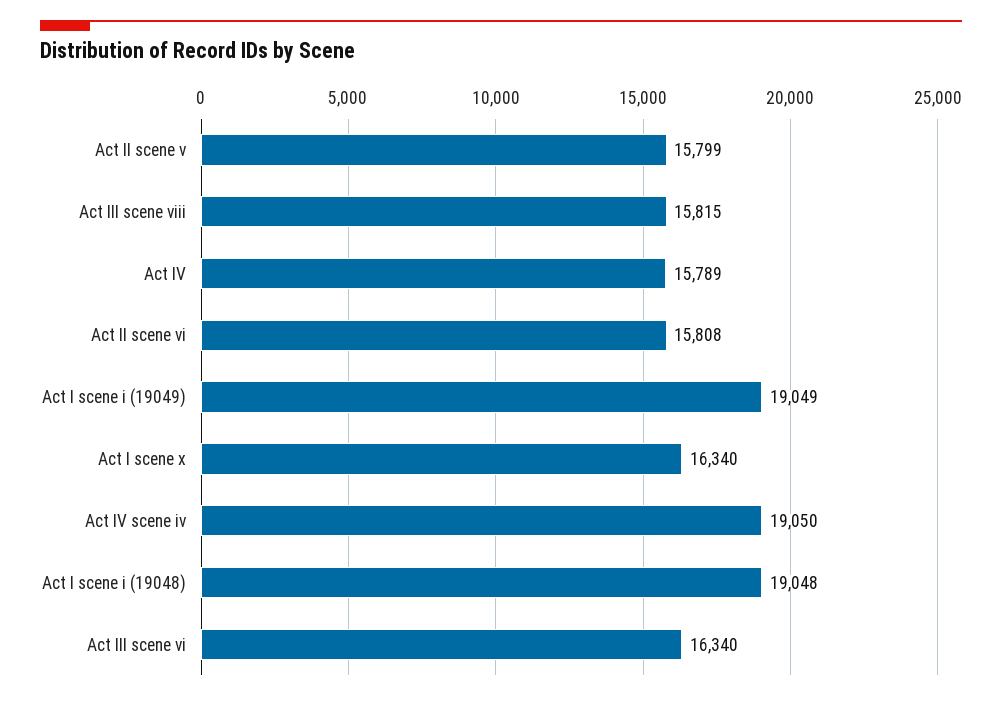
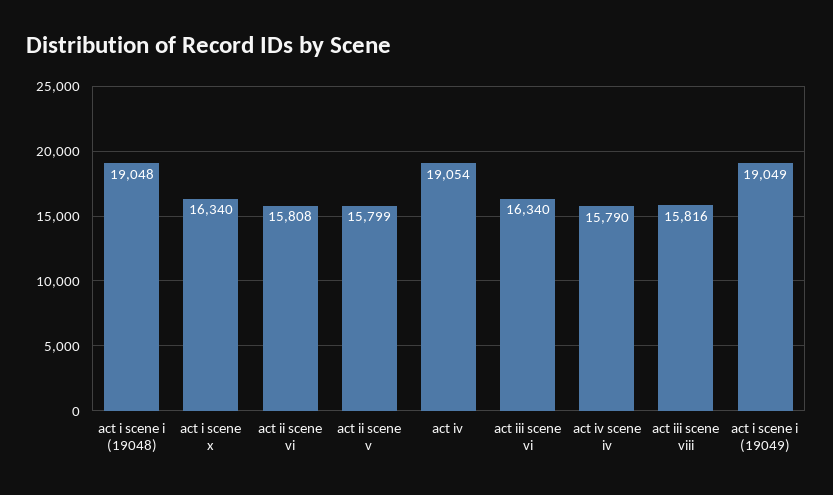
  {
    "Act II scene v": 15799,
-   "Act III scene viii": 15815,
+   "Act III scene viii": 15816,
-   "Act IV": 15789,
+   "Act IV": 19054,
    "Act II scene vi": 15808,
    "Act I scene i (19049)": 19049,
    "Act I scene x": 16340,
-   "Act IV scene iv": 19050,
+   "Act IV scene iv": 15790,
    "Act I scene i (19048)": 19048,
    "Act III scene vi": 16340
  }

